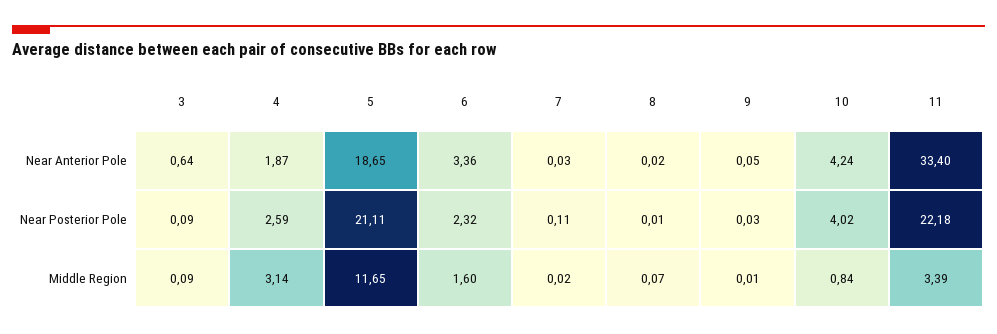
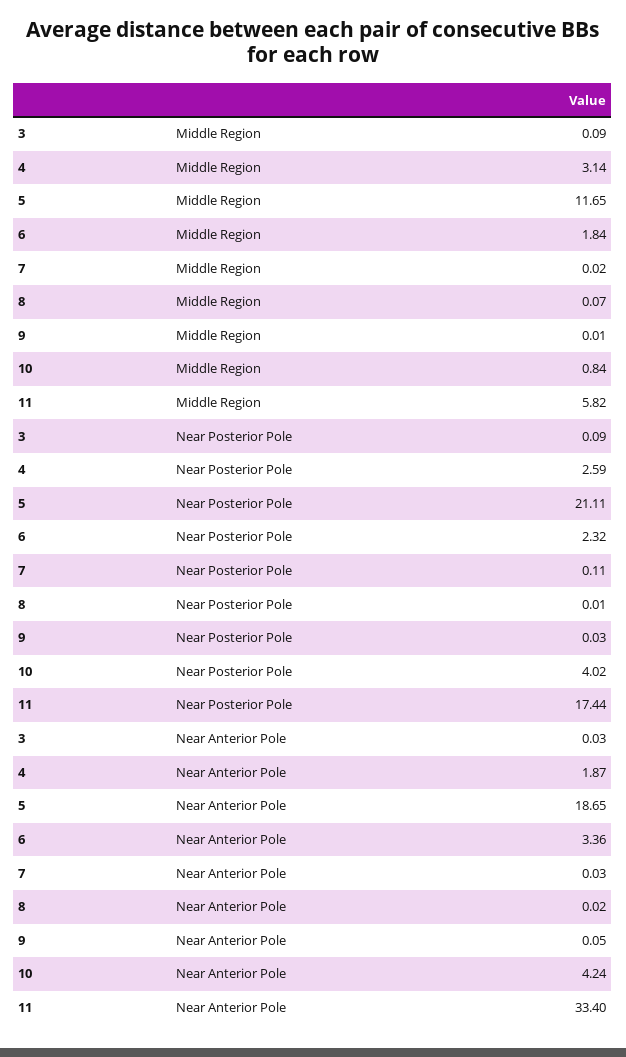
  {
    "3": {
-     "Near Anterior Pole": 0.64,
+     "Near Anterior Pole": 0.03,
      "Near Posterior Pole": 0.09,
      "Middle Region": 0.09
    },
    "4": {
      "Near Anterior Pole": 1.87,
      "Near Posterior Pole": 2.59,
      "Middle Region": 3.14
    },
    "5": {
      "Near Anterior Pole": 18.65,
      "Near Posterior Pole": 21.11,
      "Middle Region": 11.65
    },
    "6": {
      "Near Anterior Pole": 3.36,
      "Near Posterior Pole": 2.32,
-     "Middle Region": 1.6
+     "Middle Region": 1.84
    },
    "7": {
      "Near Anterior Pole": 0.03,
      "Near Posterior Pole": 0.11,
      "Middle Region": 0.02
    },
    "8": {
      "Near Anterior Pole": 0.02,
      "Near Posterior Pole": 0.01,
      "Middle Region": 0.07
    },
    "9": {
      "Near Anterior Pole": 0.05,
      "Near Posterior Pole": 0.03,
      "Middle Region": 0.01
    },
    "10": {
      "Near Anterior Pole": 4.24,
      "Near Posterior Pole": 4.02,
      "Middle Region": 0.84
    },
    "11": {
      "Near Anterior Pole": 33.4,
-     "Near Posterior Pole": 22.18,
+     "Near Posterior Pole": 17.44,
-     "Middle Region": 3.39
+     "Middle Region": 5.82
    }
  }

